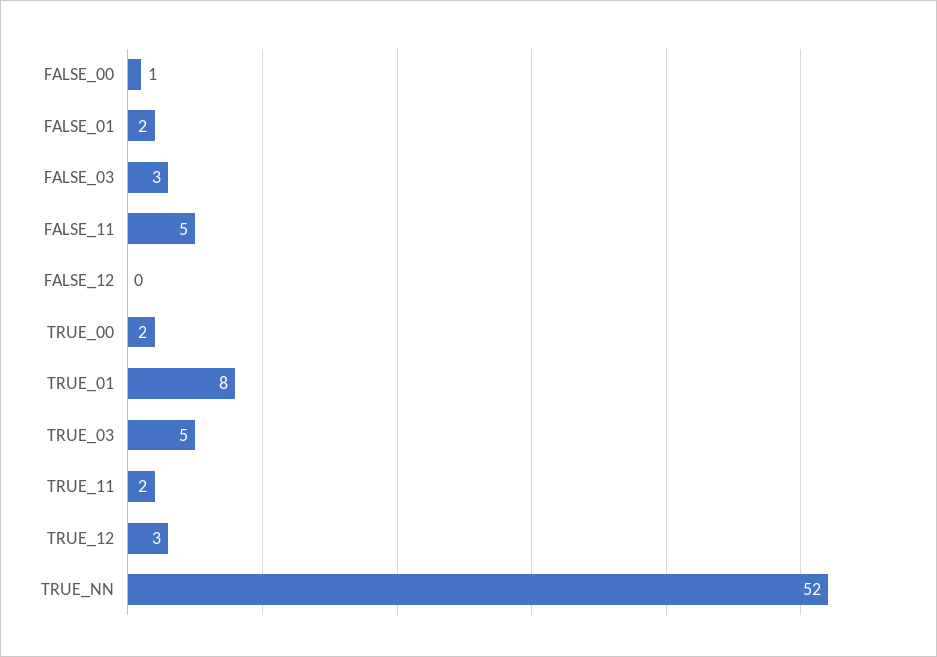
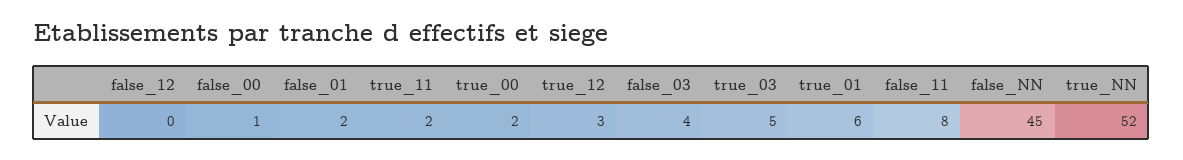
  {
    "FALSE_00": 1,
    "FALSE_01": 2,
-   "FALSE_03": 3,
+   "FALSE_03": 4,
-   "FALSE_11": 5,
+   "FALSE_11": 8,
    "FALSE_12": 0,
    "TRUE_00": 2,
-   "TRUE_01": 8,
+   "TRUE_01": 6,
    "TRUE_03": 5,
    "TRUE_11": 2,
    "TRUE_12": 3,
-   "TRUE_NN": 52
+   "TRUE_NN": 52,
+   "false_NN": 45
  }

